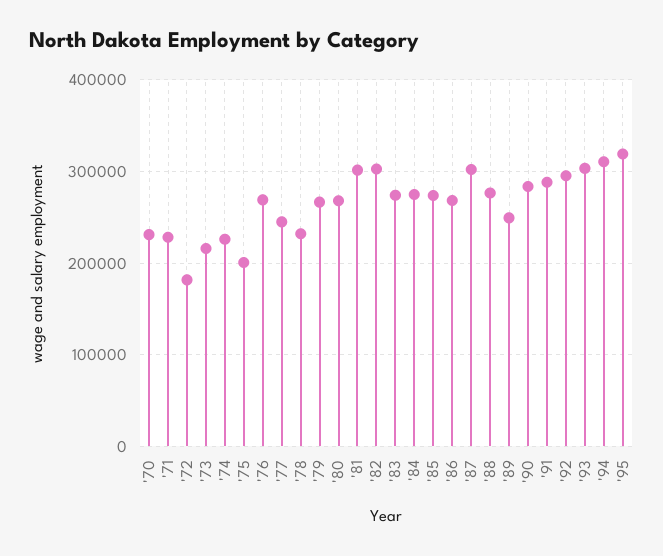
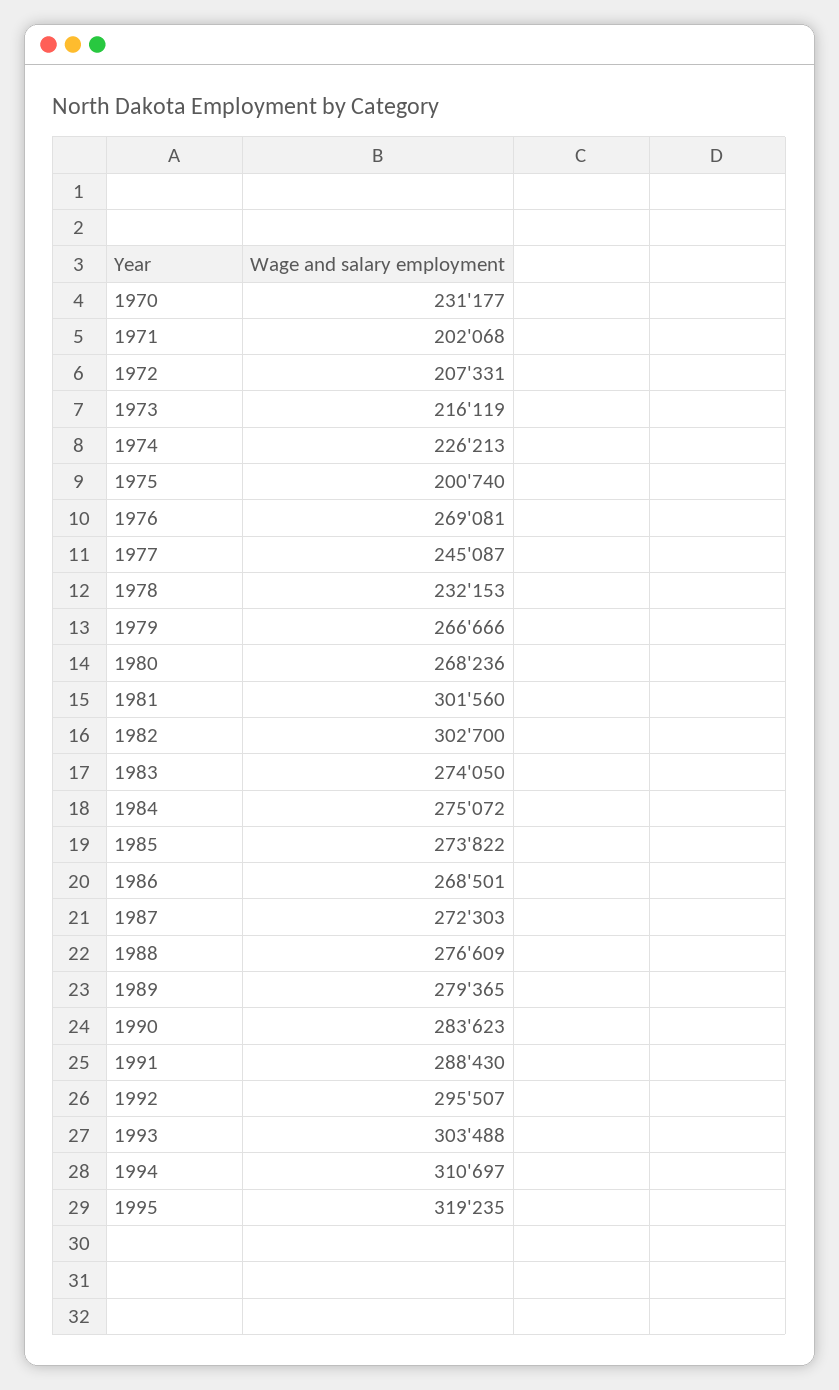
  {
    "'70": 231177,
-   "'71": 230000,
+   "'71": 202068,
-   "'72": 180000,
+   "'72": 207331,
    "'73": 216119,
    "'74": 226213,
    "'75": 200740,
    "'76": 269081,
    "'77": 245087,
    "'78": 232153,
    "'79": 266666,
    "'80": 268236,
    "'81": 301560,
    "'82": 302700,
    "'83": 274050,
    "'84": 275072,
    "'85": 273822,
    "'86": 268501,
-   "'87": 300000,
+   "'87": 272303,
    "'88": 276609,
-   "'89": 250000,
+   "'89": 279365,
    "'90": 283623,
    "'91": 288430,
    "'92": 295507,
    "'93": 303488,
    "'94": 310697,
    "'95": 319235
  }

